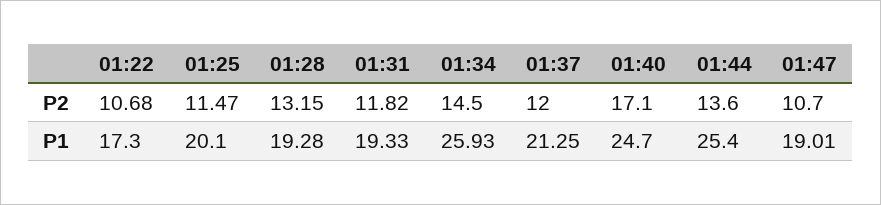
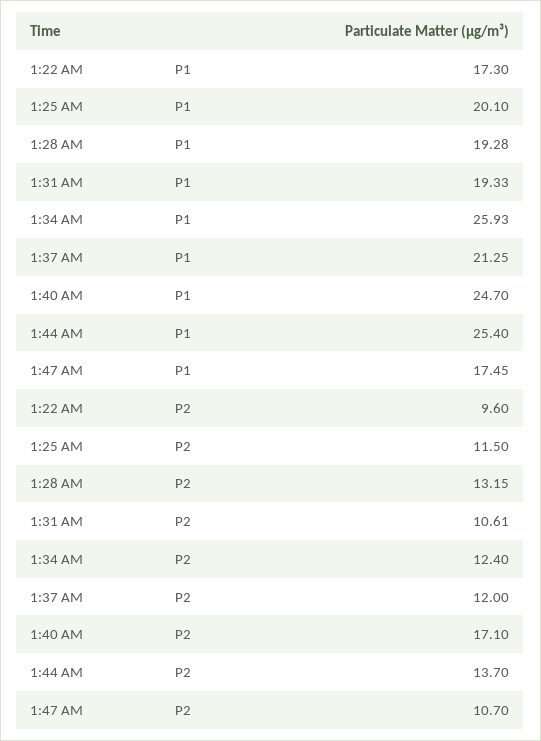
  {
    "01:22": {
-     "P2": 10.68,
+     "P2": 9.6,
      "P1": 17.3
    },
    "01:25": {
-     "P2": 11.47,
+     "P2": 11.5,
      "P1": 20.1
    },
    "01:28": {
      "P2": 13.15,
      "P1": 19.28
    },
    "01:31": {
-     "P2": 11.82,
+     "P2": 10.61,
      "P1": 19.33
    },
    "01:34": {
-     "P2": 14.5,
+     "P2": 12.4,
      "P1": 25.93
    },
    "01:37": {
      "P2": 12,
      "P1": 21.25
    },
    "01:40": {
      "P2": 17.1,
      "P1": 24.7
    },
    "01:44": {
-     "P2": 13.6,
+     "P2": 13.7,
      "P1": 25.4
    },
    "01:47": {
      "P2": 10.7,
-     "P1": 19.01
+     "P1": 17.45
    }
  }

